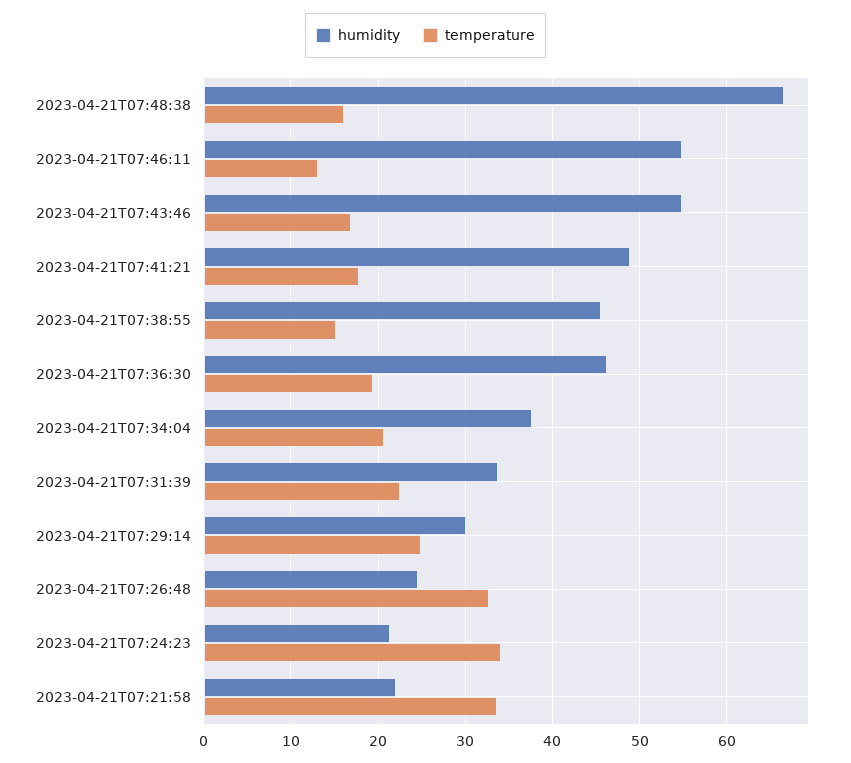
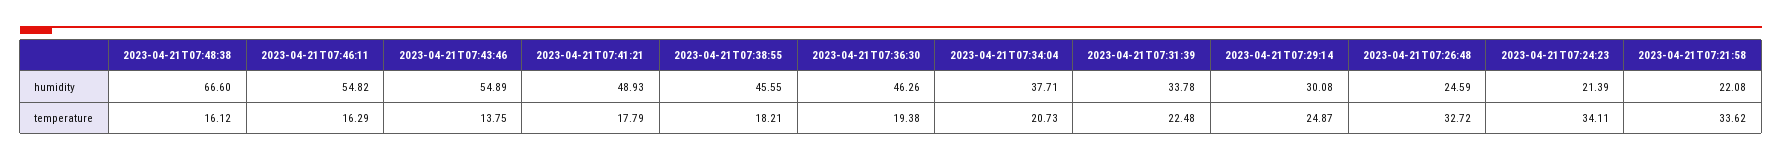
  {
    "humidity": {
      "2023-04-21T07:48:38": 66.6,
      "2023-04-21T07:46:11": 54.82,
      "2023-04-21T07:43:46": 54.89,
      "2023-04-21T07:41:21": 48.93,
      "2023-04-21T07:38:55": 45.55,
      "2023-04-21T07:36:30": 46.26,
      "2023-04-21T07:34:04": 37.71,
      "2023-04-21T07:31:39": 33.78,
      "2023-04-21T07:29:14": 30.08,
      "2023-04-21T07:26:48": 24.59,
      "2023-04-21T07:24:23": 21.39,
      "2023-04-21T07:21:58": 22.08
    },
    "temperature": {
      "2023-04-21T07:48:38": 16.12,
-     "2023-04-21T07:46:11": 13,
+     "2023-04-21T07:46:11": 16.29,
-     "2023-04-21T07:43:46": 17,
+     "2023-04-21T07:43:46": 13.75,
      "2023-04-21T07:41:21": 17.79,
-     "2023-04-21T07:38:55": 15,
+     "2023-04-21T07:38:55": 18.21,
      "2023-04-21T07:36:30": 19.38,
      "2023-04-21T07:34:04": 20.73,
      "2023-04-21T07:31:39": 22.48,
      "2023-04-21T07:29:14": 24.87,
      "2023-04-21T07:26:48": 32.72,
      "2023-04-21T07:24:23": 34.11,
      "2023-04-21T07:21:58": 33.62
    }
  }

